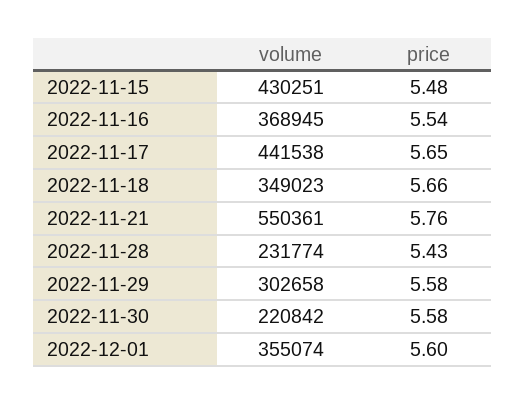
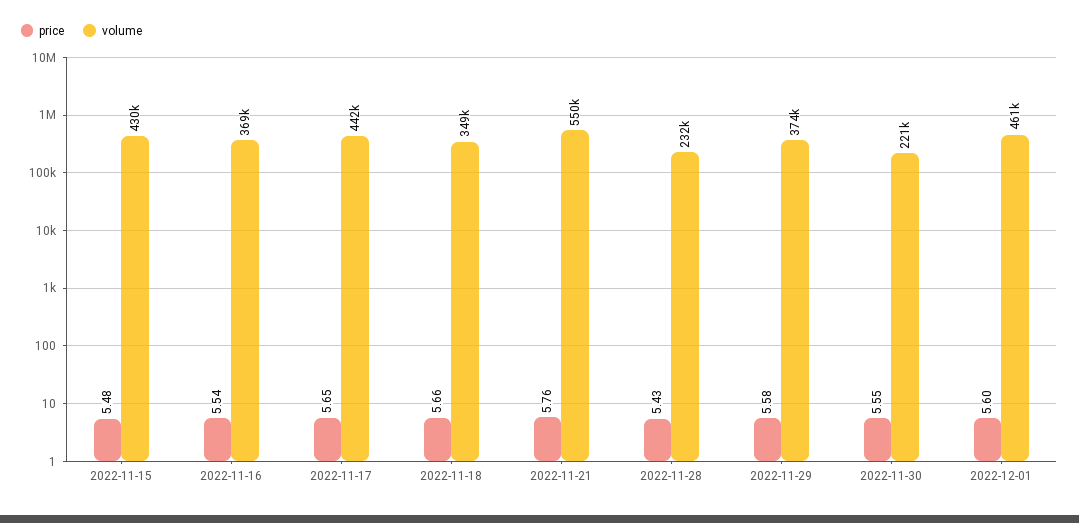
  {
    "volume": {
      "2022-11-15": 430251,
      "2022-11-16": 368945,
      "2022-11-17": 441538,
      "2022-11-18": 349023,
      "2022-11-21": 550361,
      "2022-11-28": 231774,
-     "2022-11-29": 302658,
+     "2022-11-29": 374000,
      "2022-11-30": 220842,
-     "2022-12-01": 355074
+     "2022-12-01": 461000
    },
    "price": {
      "2022-11-15": 5.48,
      "2022-11-16": 5.54,
      "2022-11-17": 5.65,
      "2022-11-18": 5.66,
      "2022-11-21": 5.76,
      "2022-11-28": 5.43,
      "2022-11-29": 5.58,
-     "2022-11-30": 5.58,
+     "2022-11-30": 5.55,
      "2022-12-01": 5.6
    }
  }

